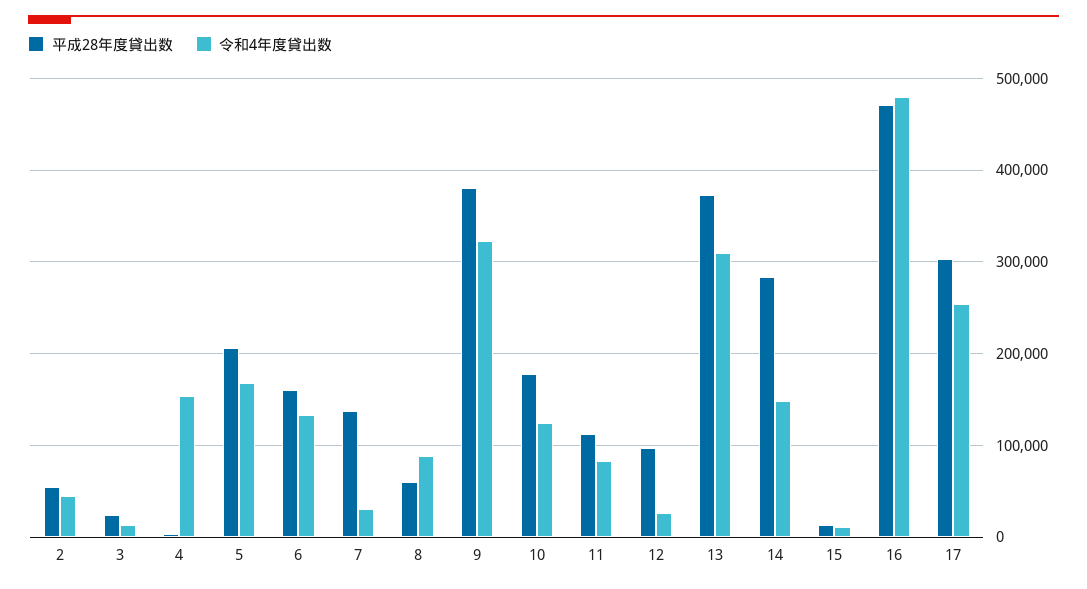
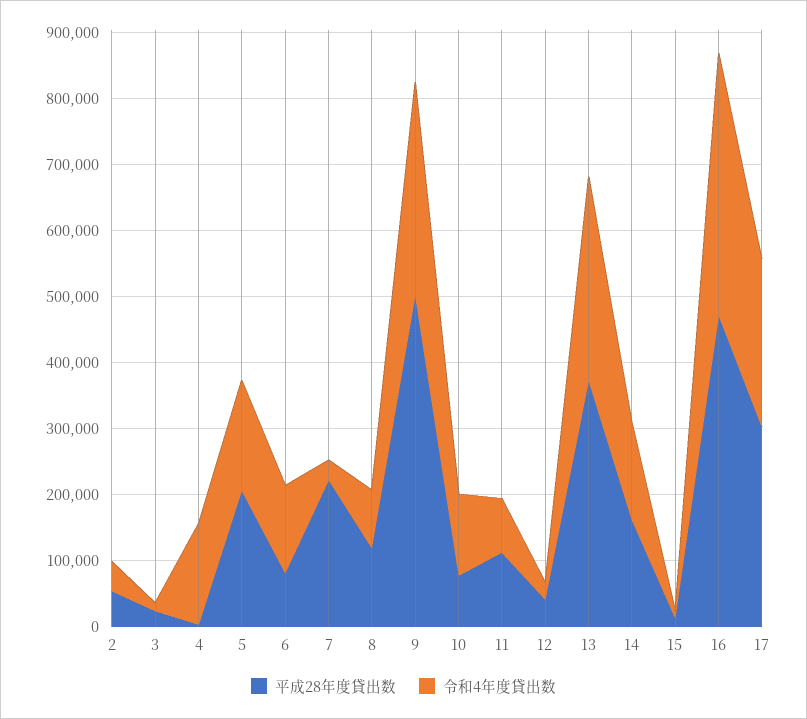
  {
    "平成28年度貸出数": {
      "2": 50000,
      "3": 20000,
      "4": 0,
      "5": 210000,
-     "6": 160000,
+     "6": 80000,
-     "7": 140000,
+     "7": 220000,
-     "8": 60000,
+     "8": 120000,
-     "9": 380000,
+     "9": 500000,
-     "10": 180000,
+     "10": 80000,
      "11": 110000,
-     "12": 100000,
+     "12": 40000,
      "13": 370000,
-     "14": 280000,
+     "14": 160000,
      "15": 10000,
      "16": 470000,
      "17": 300000
    },
    "令和4年度貸出数": {
      "2": 40000,
      "3": 10000,
      "4": 150000,
      "5": 170000,
      "6": 130000,
      "7": 30000,
      "8": 90000,
      "9": 320000,
      "10": 120000,
      "11": 80000,
      "12": 30000,
      "13": 310000,
      "14": 150000,
      "15": 10000,
-     "16": 480000,
+     "16": 400000,
      "17": 250000
    }
  }

